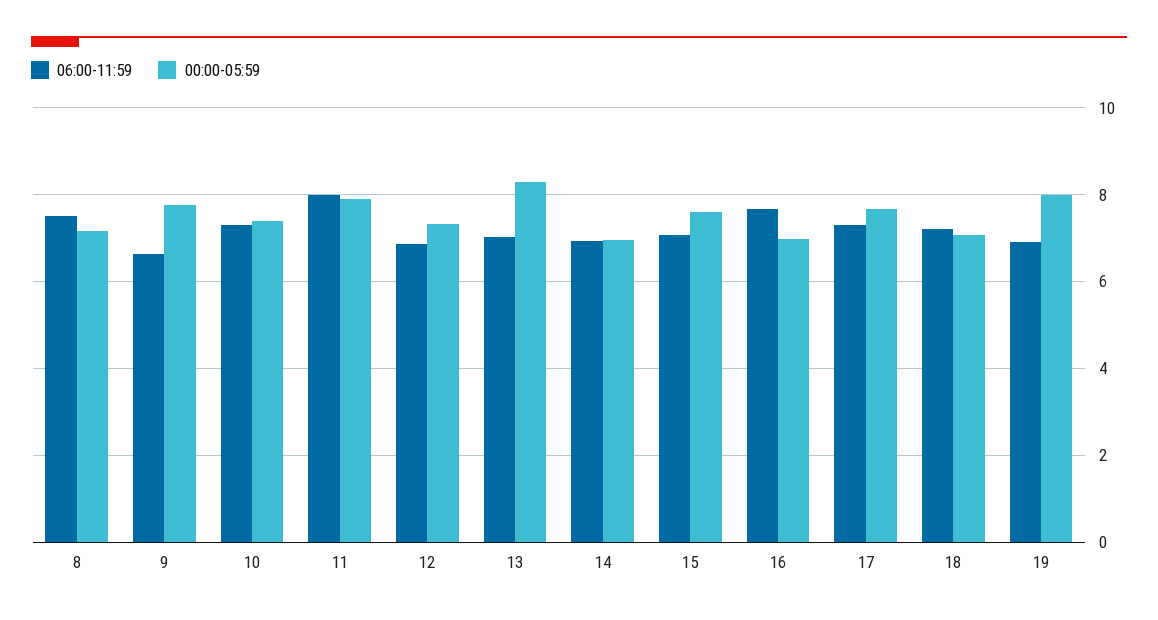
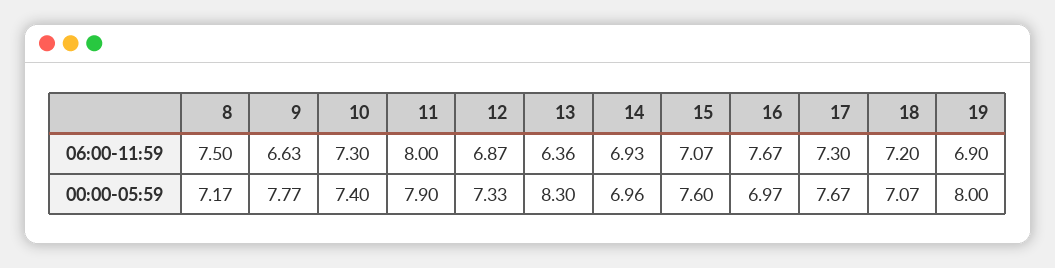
  {
    "06:00-11:59": {
      "8": 7.5,
      "9": 6.63,
      "10": 7.3,
      "11": 8,
      "12": 6.87,
-     "13": 7,
+     "13": 6.36,
      "14": 6.93,
      "15": 7.07,
      "16": 7.67,
      "17": 7.3,
      "18": 7.2,
      "19": 6.9
    },
    "00:00-05:59": {
      "8": 7.17,
      "9": 7.77,
      "10": 7.4,
      "11": 7.9,
      "12": 7.33,
      "13": 8.3,
      "14": 6.96,
      "15": 7.6,
      "16": 6.97,
      "17": 7.67,
      "18": 7.07,
      "19": 8
    }
  }

